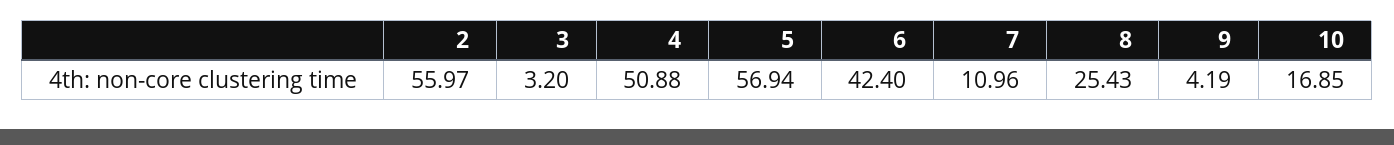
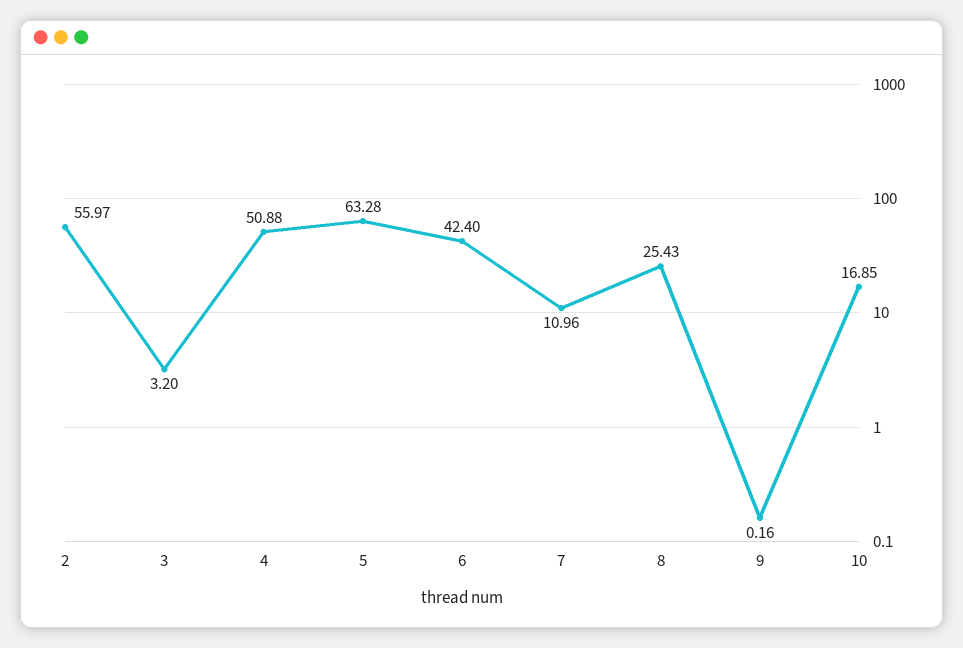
  {
    "2": 55.97,
    "3": 3.2,
    "4": 50.88,
-   "5": 56.94,
+   "5": 63.28,
    "6": 42.4,
    "7": 10.96,
    "8": 25.43,
-   "9": 4.19,
+   "9": 0.16,
    "10": 16.85
  }

